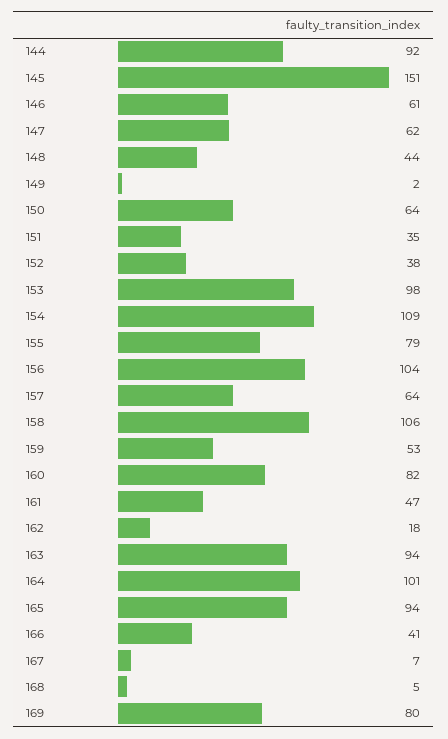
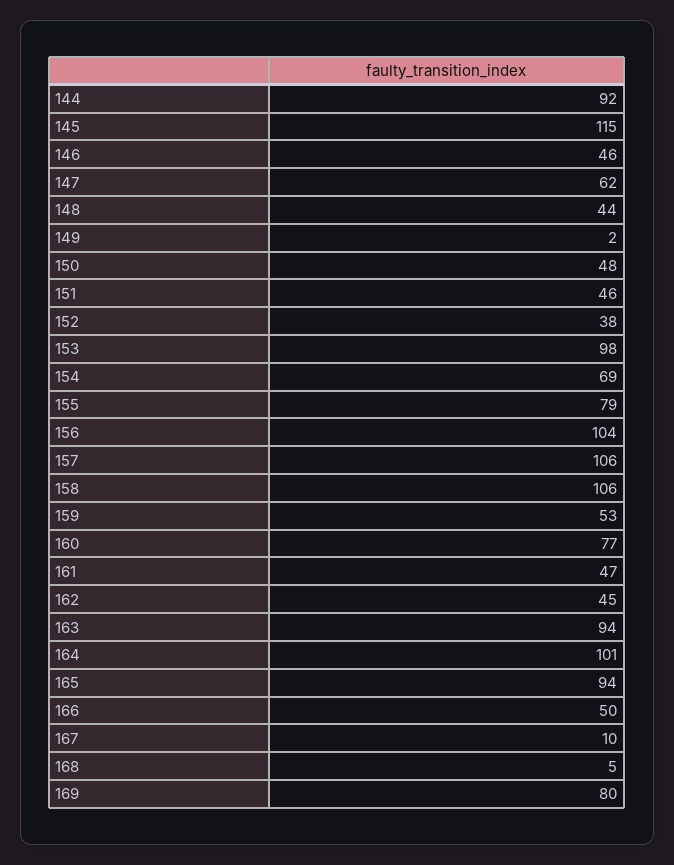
  {
    "144": 92,
-   "145": 151,
+   "145": 115,
-   "146": 61,
+   "146": 46,
    "147": 62,
    "148": 44,
    "149": 2,
-   "150": 64,
+   "150": 48,
-   "151": 35,
+   "151": 46,
    "152": 38,
    "153": 98,
-   "154": 109,
+   "154": 69,
    "155": 79,
    "156": 104,
-   "157": 64,
+   "157": 106,
    "158": 106,
    "159": 53,
-   "160": 82,
+   "160": 77,
    "161": 47,
-   "162": 18,
+   "162": 45,
    "163": 94,
    "164": 101,
    "165": 94,
-   "166": 41,
+   "166": 50,
-   "167": 7,
+   "167": 10,
    "168": 5,
    "169": 80
  }

